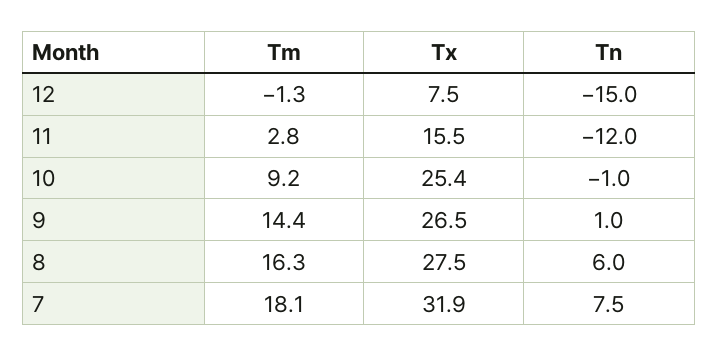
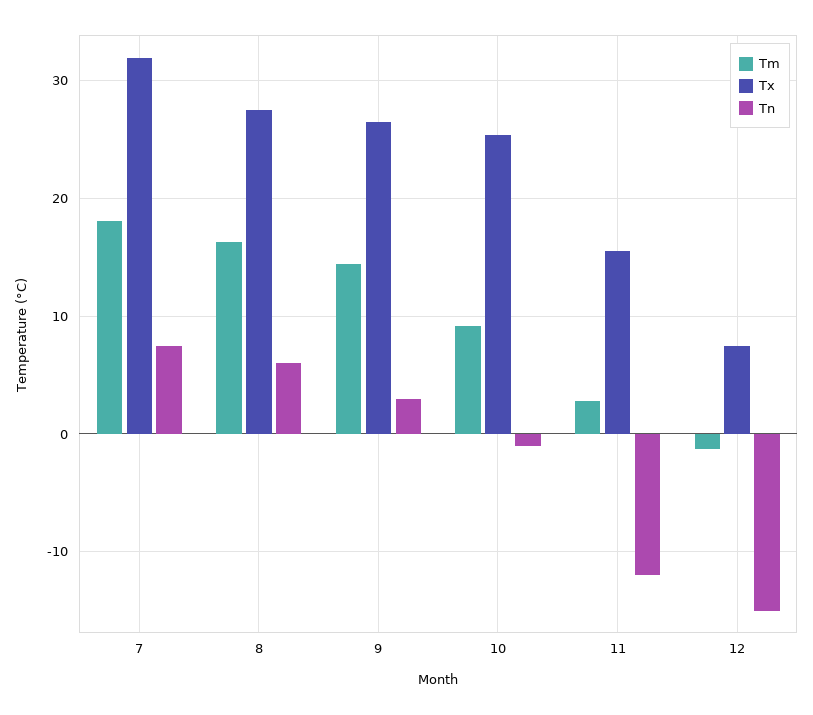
  {
    "Tm": {
      "12": -1.3,
      "11": 2.8,
      "10": 9.2,
      "9": 14.4,
      "8": 16.3,
      "7": 18.1
    },
    "Tx": {
      "12": 7.5,
      "11": 15.5,
      "10": 25.4,
      "9": 26.5,
      "8": 27.5,
      "7": 31.9
    },
    "Tn": {
      "12": -15,
      "11": -12,
      "10": -1,
-     "9": 1,
+     "9": 3,
      "8": 6,
      "7": 7.5
    }
  }

